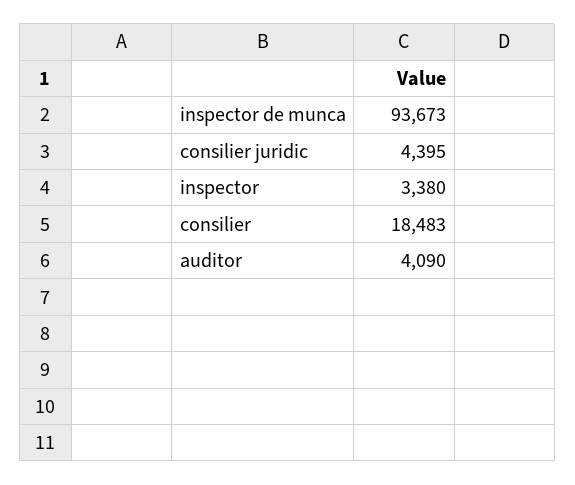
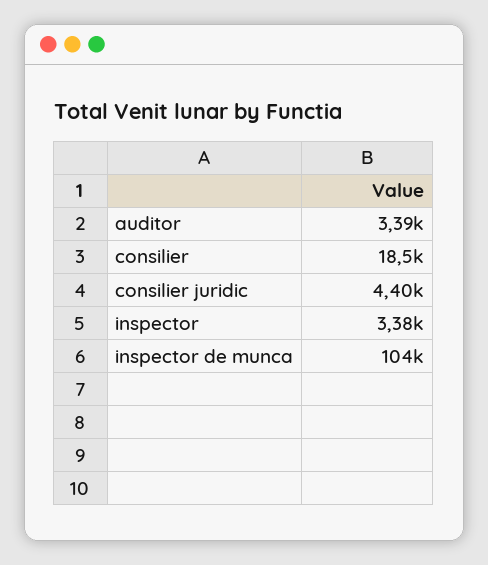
  {
-   "inspector de munca": 93673,
+   "inspector de munca": 104000,
    "consilier juridic": 4395,
    "inspector": 3380,
    "consilier": 18483,
-   "auditor": 4090
+   "auditor": 3390
  }

